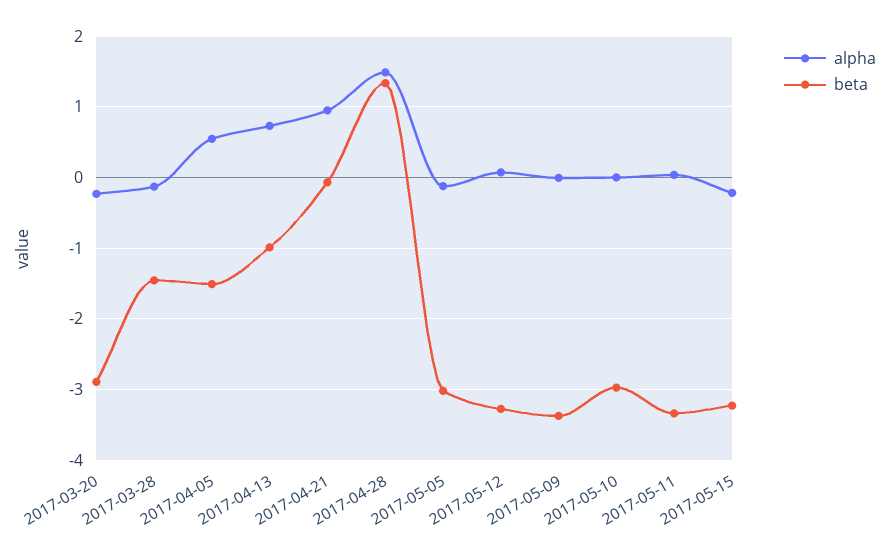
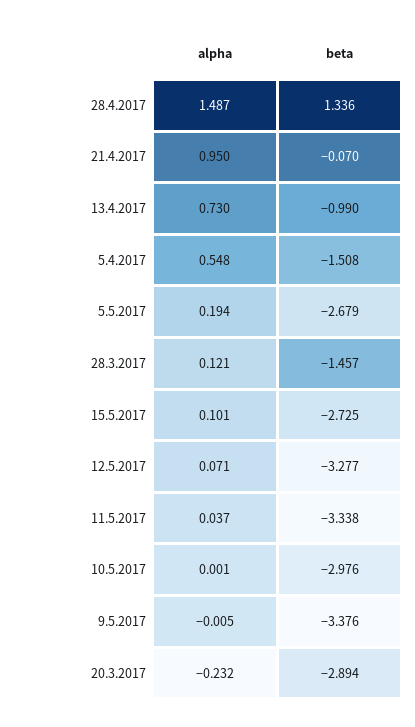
  {
    "alpha": {
      "2017-03-20": -0.232,
-     "2017-03-28": -0.1,
+     "2017-03-28": 0.121,
      "2017-04-05": 0.548,
      "2017-04-13": 0.73,
      "2017-04-21": 0.95,
      "2017-04-28": 1.487,
-     "2017-05-05": -0.1,
+     "2017-05-05": 0.194,
      "2017-05-12": 0.071,
      "2017-05-09": -0.005,
      "2017-05-10": 0.001,
      "2017-05-11": 0.037,
-     "2017-05-15": -0.2
+     "2017-05-15": 0.101
    },
    "beta": {
      "2017-03-20": -2.894,
      "2017-03-28": -1.457,
      "2017-04-05": -1.508,
      "2017-04-13": -0.99,
      "2017-04-21": -0.07,
      "2017-04-28": 1.336,
-     "2017-05-05": -3,
+     "2017-05-05": -2.679,
      "2017-05-12": -3.277,
      "2017-05-09": -3.376,
      "2017-05-10": -2.976,
      "2017-05-11": -3.338,
-     "2017-05-15": -3.2
+     "2017-05-15": -2.725
    }
  }

